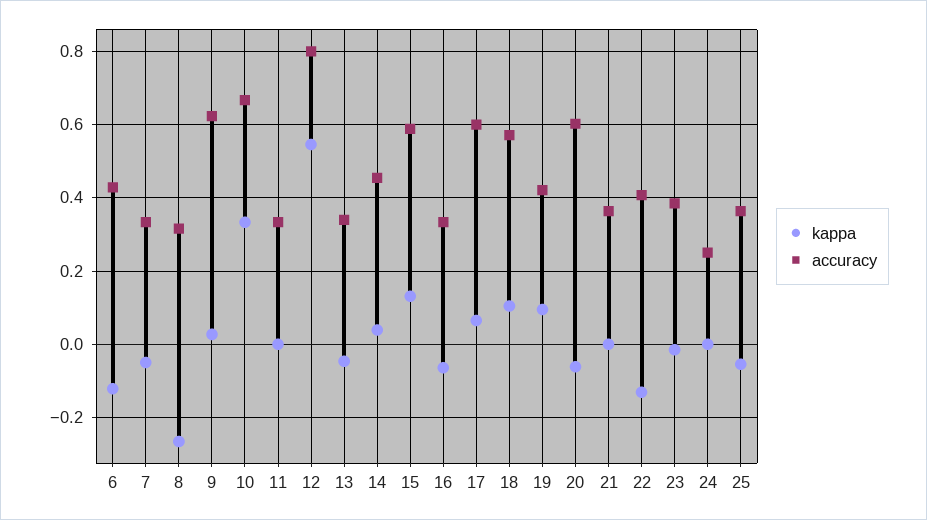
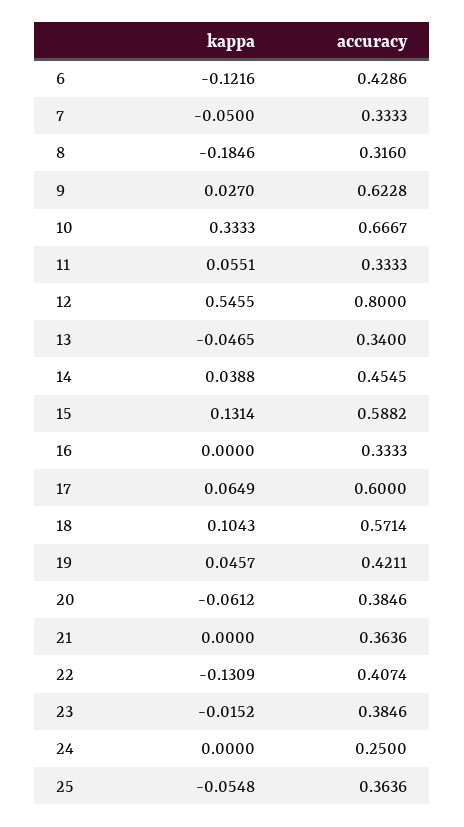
  {
    "kappa": {
      "6": -0.1216,
      "7": -0.05,
-     "8": -0.26,
+     "8": -0.1846,
      "9": 0.027,
      "10": 0.3333,
-     "11": 0,
+     "11": 0.0551,
      "12": 0.5455,
      "13": -0.0465,
      "14": 0.0388,
      "15": 0.1314,
-     "16": -0.06,
+     "16": 0,
      "17": 0.0649,
      "18": 0.1043,
-     "19": 0.1,
+     "19": 0.0457,
      "20": -0.0612,
      "21": 0,
      "22": -0.1309,
      "23": -0.0152,
      "24": 0,
      "25": -0.0548
    },
    "accuracy": {
      "6": 0.4286,
      "7": 0.3333,
      "8": 0.316,
      "9": 0.6228,
      "10": 0.6667,
      "11": 0.3333,
      "12": 0.8,
      "13": 0.34,
      "14": 0.4545,
      "15": 0.5882,
      "16": 0.3333,
      "17": 0.6,
      "18": 0.5714,
      "19": 0.4211,
-     "20": 0.6,
+     "20": 0.3846,
      "21": 0.3636,
      "22": 0.4074,
      "23": 0.3846,
      "24": 0.25,
      "25": 0.3636
    }
  }

